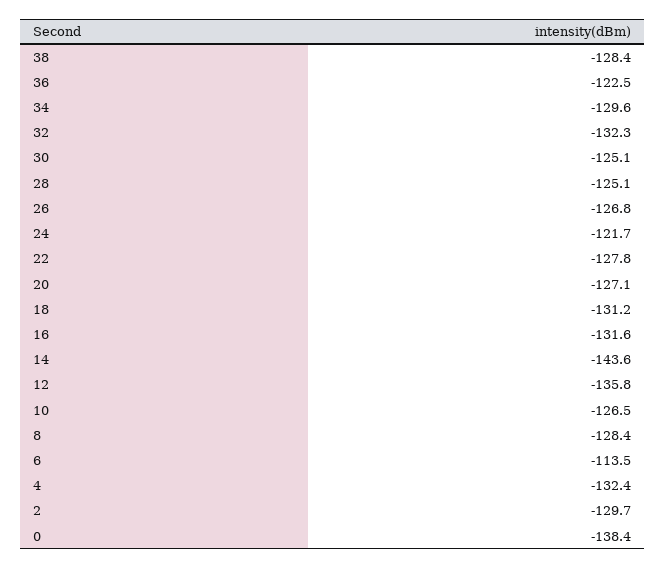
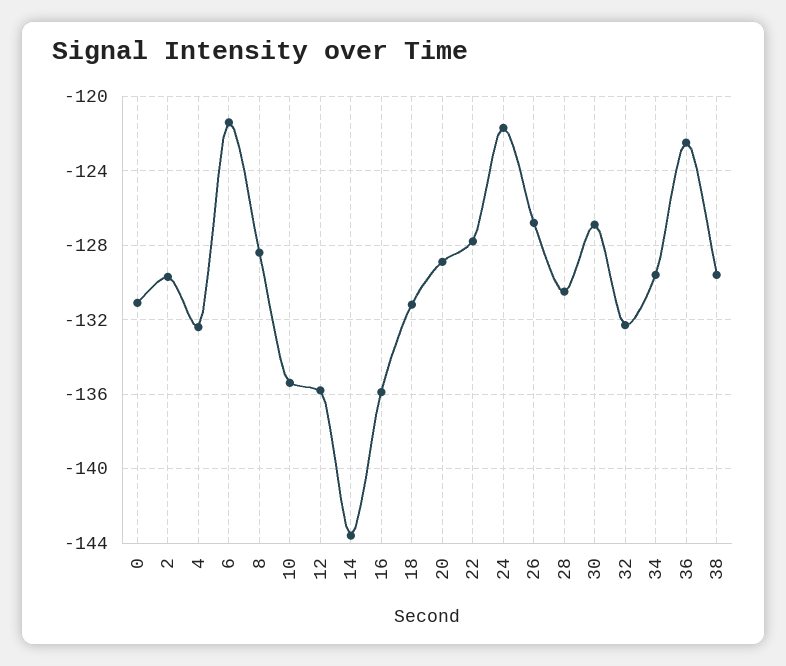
  {
-   "38": -128.4,
+   "38": -129.5,
    "36": -122.5,
    "34": -129.6,
    "32": -132.3,
-   "30": -125.1,
+   "30": -127,
-   "28": -125.1,
+   "28": -130.5,
    "26": -126.8,
    "24": -121.7,
    "22": -127.8,
-   "20": -127.1,
+   "20": -129,
    "18": -131.2,
-   "16": -131.6,
+   "16": -136,
    "14": -143.6,
    "12": -135.8,
-   "10": -126.5,
+   "10": -135.5,
    "8": -128.4,
-   "6": -113.5,
+   "6": -121.5,
    "4": -132.4,
    "2": -129.7,
-   "0": -138.4
+   "0": -131
  }

